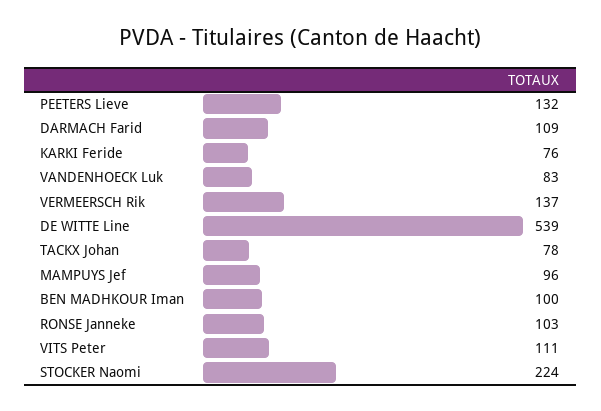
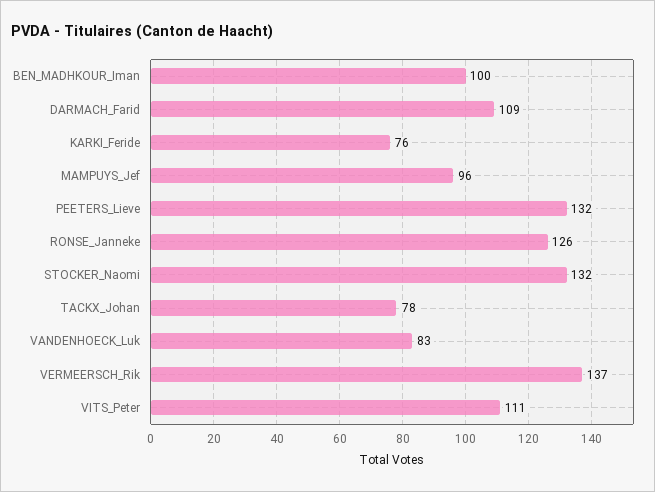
  {
    "PEETERS Lieve": 132,
    "DARMACH Farid": 109,
    "KARKI Feride": 76,
    "VANDENHOECK Luk": 83,
    "VERMEERSCH Rik": 137,
-   "DE WITTE Line": 539,
    "TACKX Johan": 78,
    "MAMPUYS Jef": 96,
    "BEN MADHKOUR Iman": 100,
-   "RONSE Janneke": 103,
+   "RONSE Janneke": 126,
    "VITS Peter": 111,
-   "STOCKER Naomi": 224
+   "STOCKER Naomi": 132
  }

